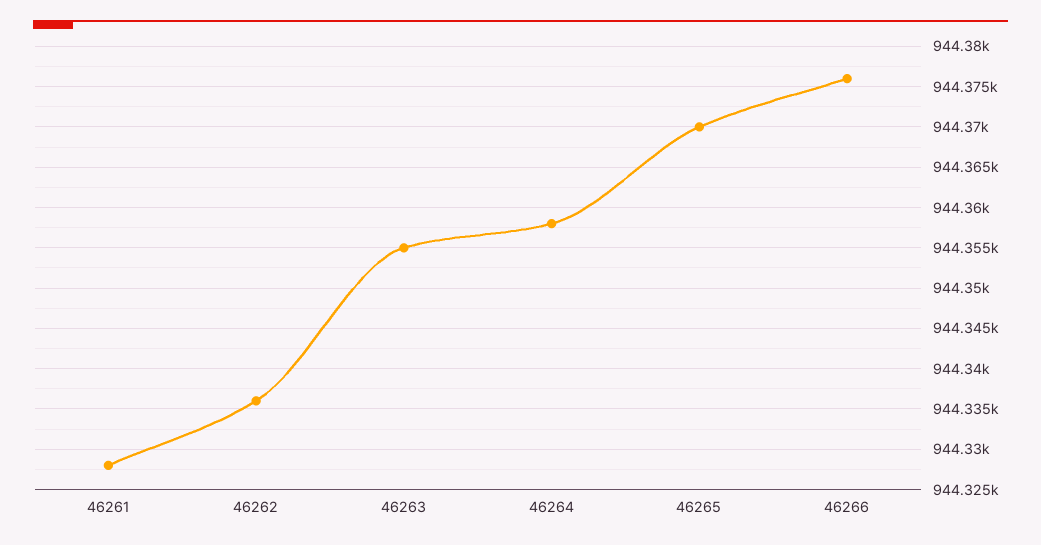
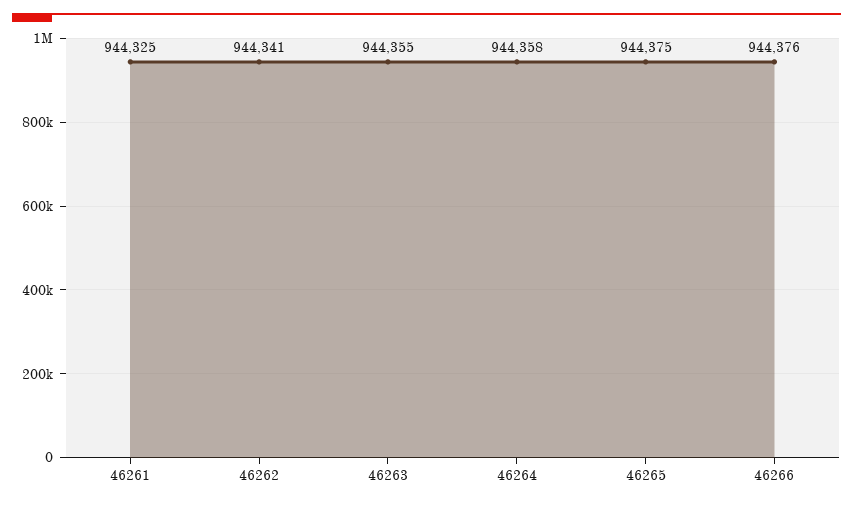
  {
-   "46261": 944328,
+   "46261": 944325,
-   "46262": 944336,
+   "46262": 944341,
    "46263": 944355,
    "46264": 944358,
-   "46265": 944370,
+   "46265": 944375,
    "46266": 944376
  }

